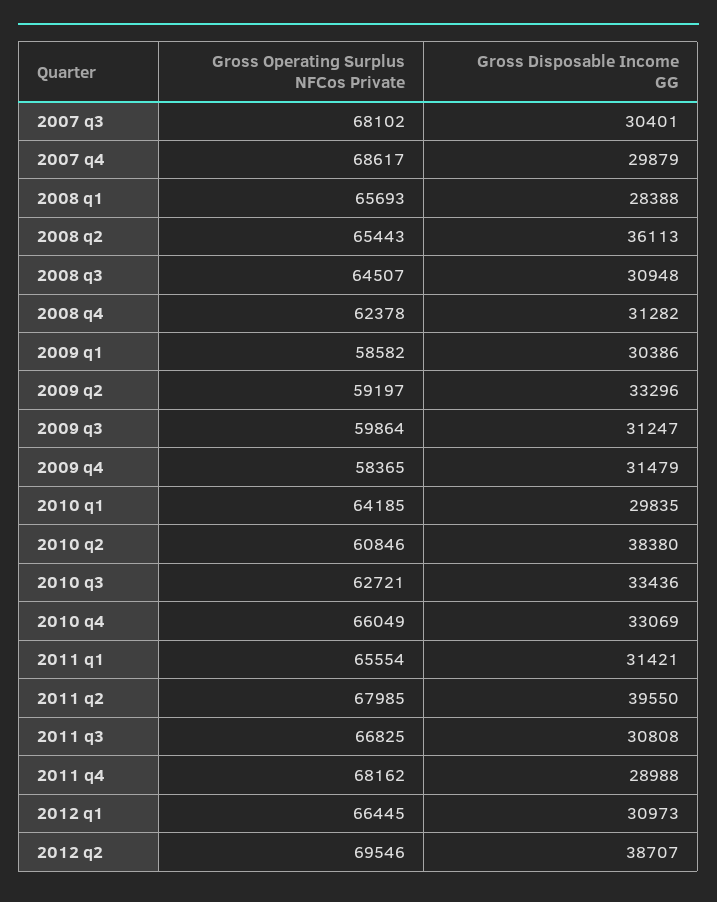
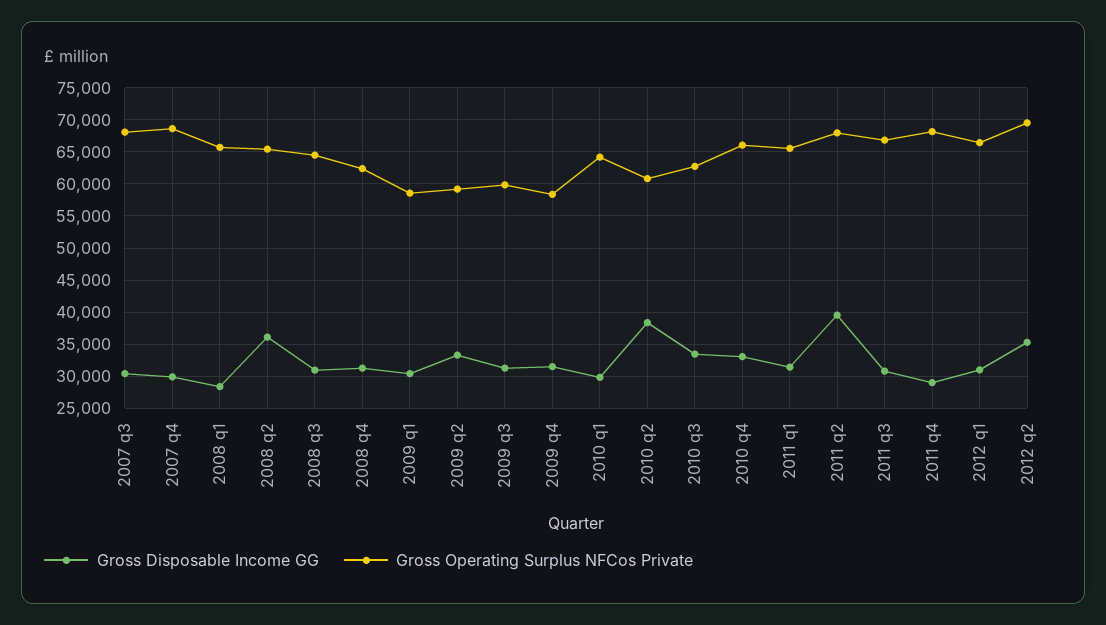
  {
    "Gross Operating Surplus NFCos Private": {
      "2007 q3": 68102,
      "2007 q4": 68617,
      "2008 q1": 65693,
      "2008 q2": 65443,
      "2008 q3": 64507,
      "2008 q4": 62378,
      "2009 q1": 58582,
      "2009 q2": 59197,
      "2009 q3": 59864,
      "2009 q4": 58365,
      "2010 q1": 64185,
      "2010 q2": 60846,
      "2010 q3": 62721,
      "2010 q4": 66049,
      "2011 q1": 65554,
      "2011 q2": 67985,
      "2011 q3": 66825,
      "2011 q4": 68162,
      "2012 q1": 66445,
      "2012 q2": 69546
    },
    "Gross Disposable Income GG": {
      "2007 q3": 30401,
      "2007 q4": 29879,
      "2008 q1": 28388,
      "2008 q2": 36113,
      "2008 q3": 30948,
      "2008 q4": 31282,
      "2009 q1": 30386,
      "2009 q2": 33296,
      "2009 q3": 31247,
      "2009 q4": 31479,
      "2010 q1": 29835,
      "2010 q2": 38380,
      "2010 q3": 33436,
      "2010 q4": 33069,
      "2011 q1": 31421,
      "2011 q2": 39550,
      "2011 q3": 30808,
      "2011 q4": 28988,
      "2012 q1": 30973,
-     "2012 q2": 38707
+     "2012 q2": 35000
    }
  }

